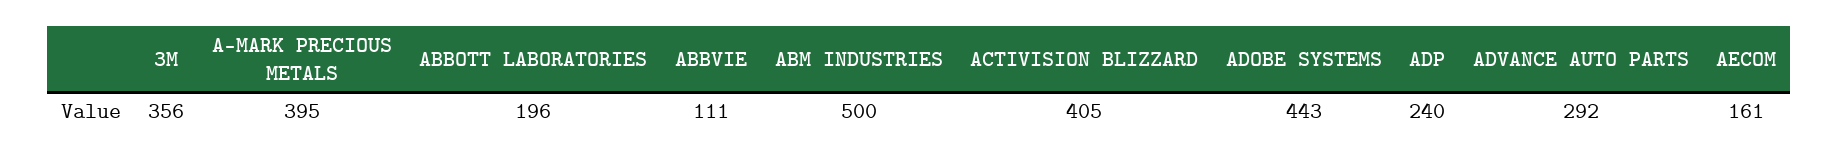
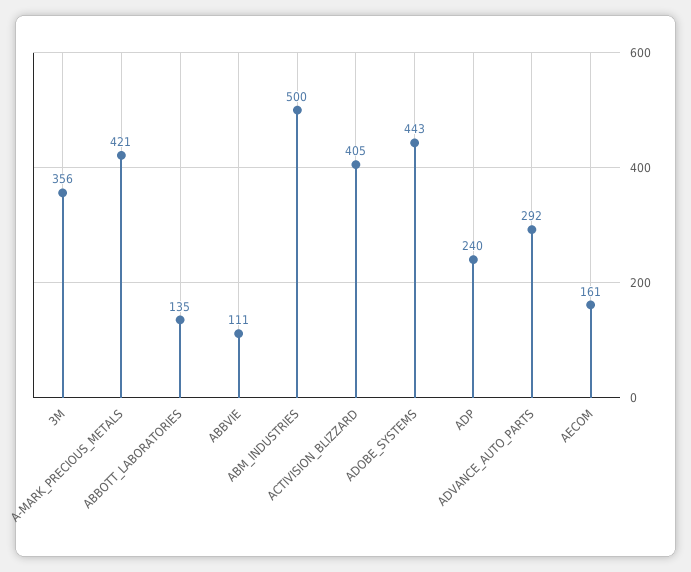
  {
    "3M": 356,
-   "A-MARK PRECIOUS METALS": 395,
+   "A-MARK PRECIOUS METALS": 421,
-   "ABBOTT LABORATORIES": 196,
+   "ABBOTT LABORATORIES": 135,
    "ABBVIE": 111,
    "ABM INDUSTRIES": 500,
    "ACTIVISION BLIZZARD": 405,
    "ADOBE SYSTEMS": 443,
    "ADP": 240,
    "ADVANCE AUTO PARTS": 292,
    "AECOM": 161
  }

